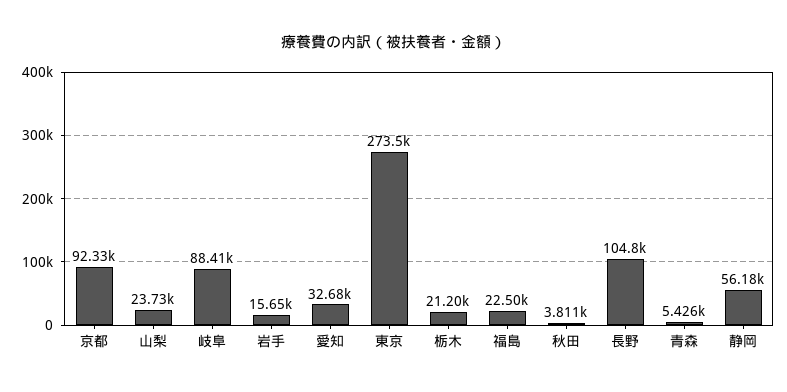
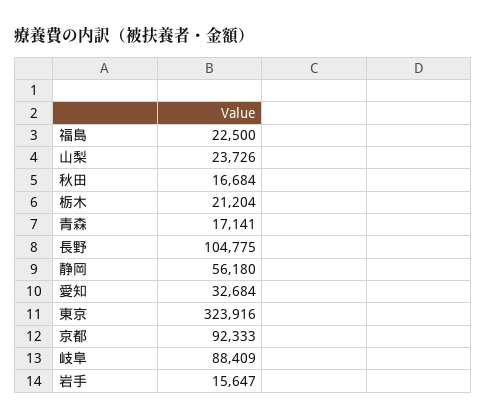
  {
    "京都": 92333,
    "山梨": 23726,
    "岐阜": 88409,
    "岩手": 15647,
    "愛知": 32684,
-   "東京": 273500,
+   "東京": 323916,
    "栃木": 21204,
    "福島": 22500,
-   "秋田": 3811,
+   "秋田": 16684,
    "長野": 104775,
-   "青森": 5426,
+   "青森": 17141,
    "静岡": 56180
  }

